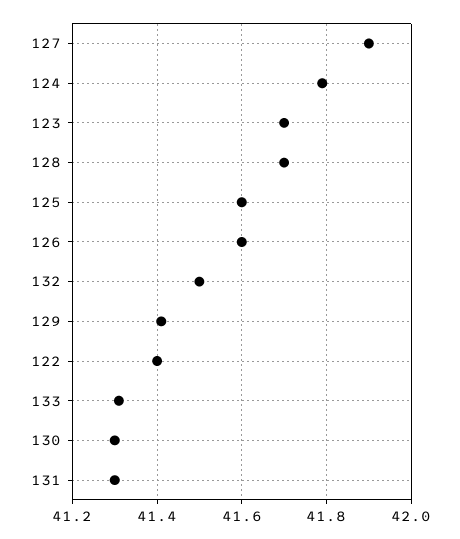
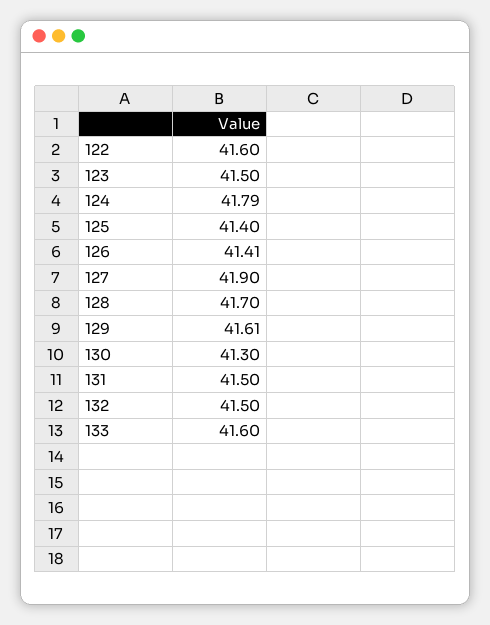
  {
    "127": 41.9,
    "124": 41.79,
-   "123": 41.7,
+   "123": 41.5,
    "128": 41.7,
-   "125": 41.6,
+   "125": 41.4,
-   "126": 41.6,
+   "126": 41.41,
    "132": 41.5,
-   "129": 41.4,
+   "129": 41.61,
-   "122": 41.4,
+   "122": 41.6,
-   "133": 41.3,
+   "133": 41.6,
    "130": 41.3,
-   "131": 41.3
+   "131": 41.5
  }

